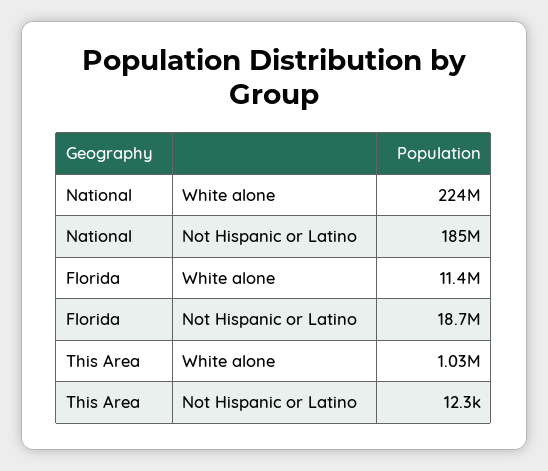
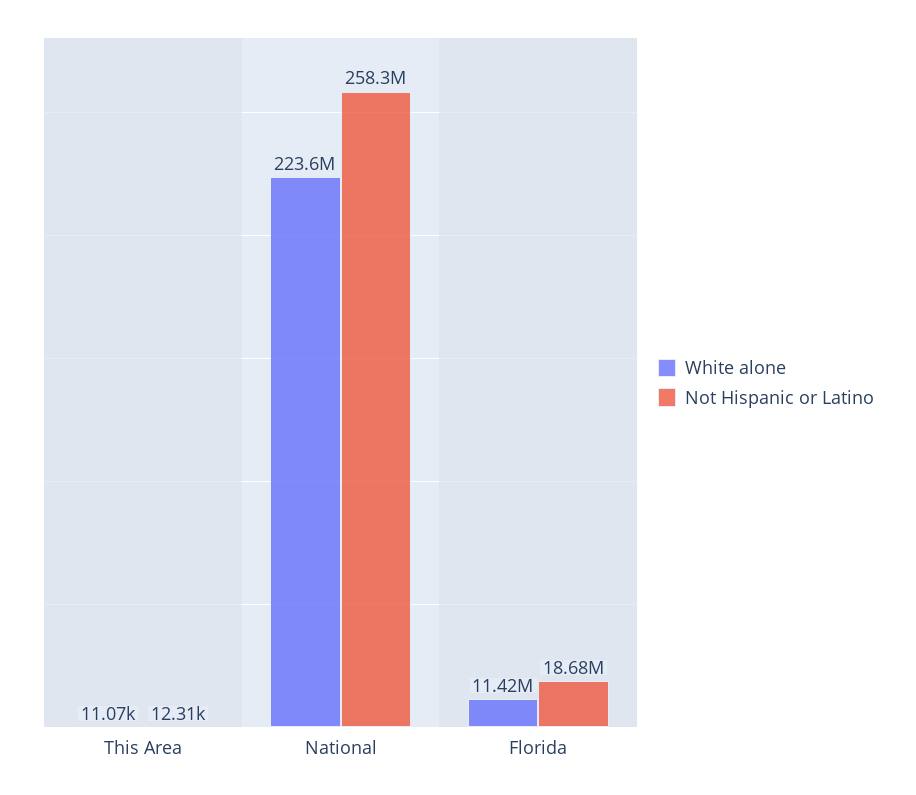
  {
    "White alone": {
      "National": 223600000,
      "Florida": 11420000,
-     "This Area": 1030000
+     "This Area": 11070
    },
    "Not Hispanic or Latino": {
-     "National": 185000000,
+     "National": 258300000,
      "Florida": 18680000,
      "This Area": 12310
    }
  }

